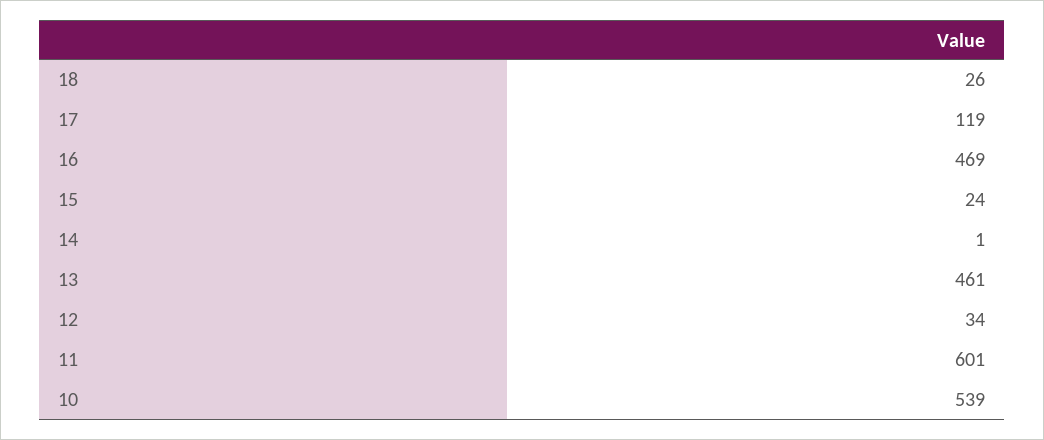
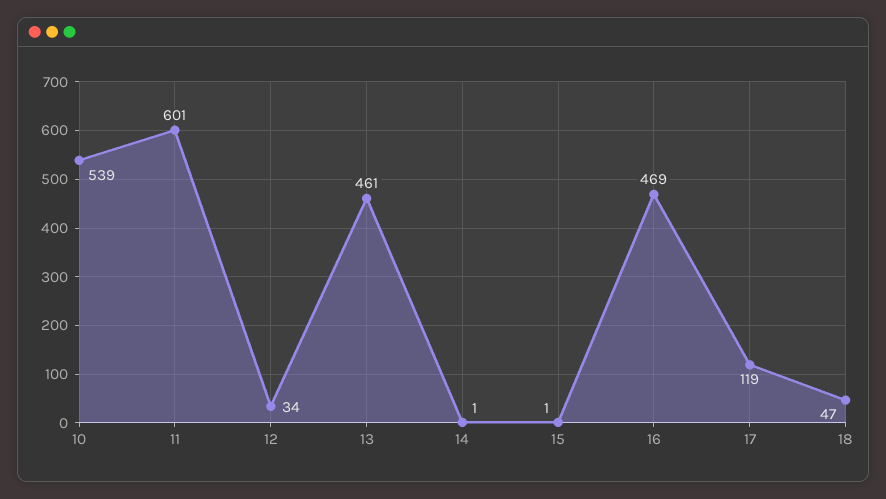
  {
-   "18": 26,
+   "18": 47,
    "17": 119,
    "16": 469,
-   "15": 24,
+   "15": 1,
    "14": 1,
    "13": 461,
    "12": 34,
    "11": 601,
    "10": 539
  }

